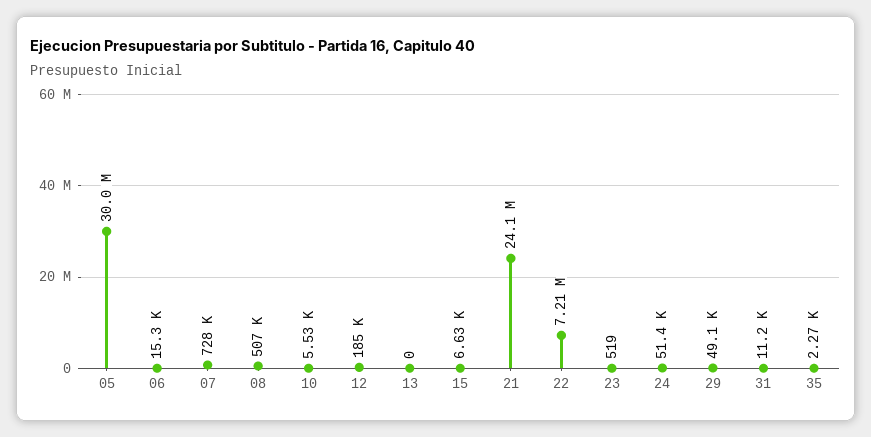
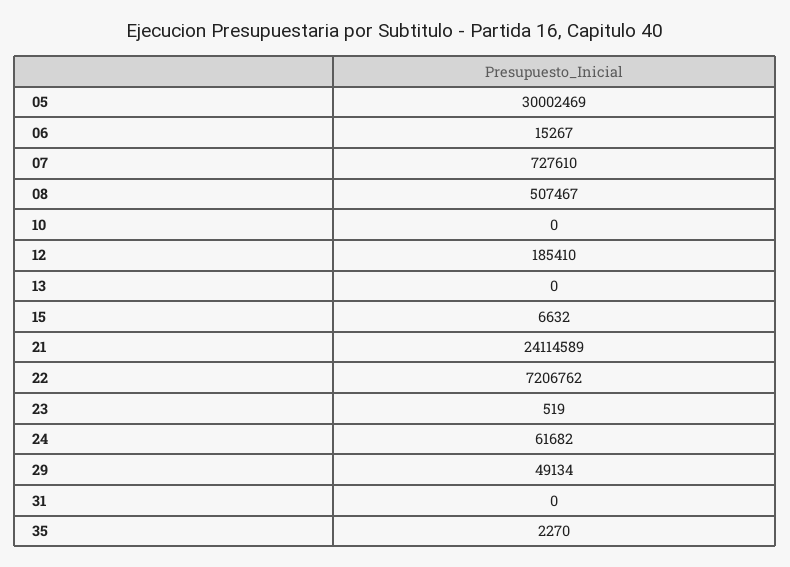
  {
    "05": 30002469,
    "06": 15267,
    "07": 727610,
    "08": 507467,
-   "10": 5530,
+   "10": 0,
    "12": 185410,
    "13": 0,
    "15": 6632,
    "21": 24114589,
    "22": 7206762,
    "23": 519,
-   "24": 51400,
+   "24": 61682,
    "29": 49134,
-   "31": 11200,
+   "31": 0,
    "35": 2270
  }

